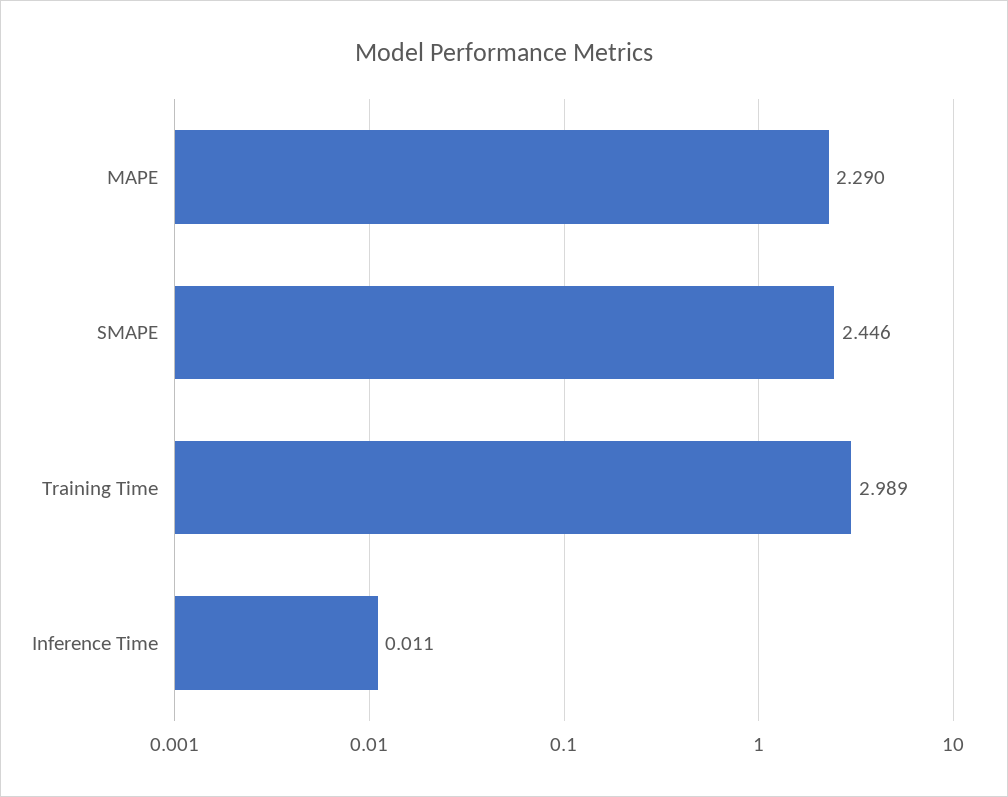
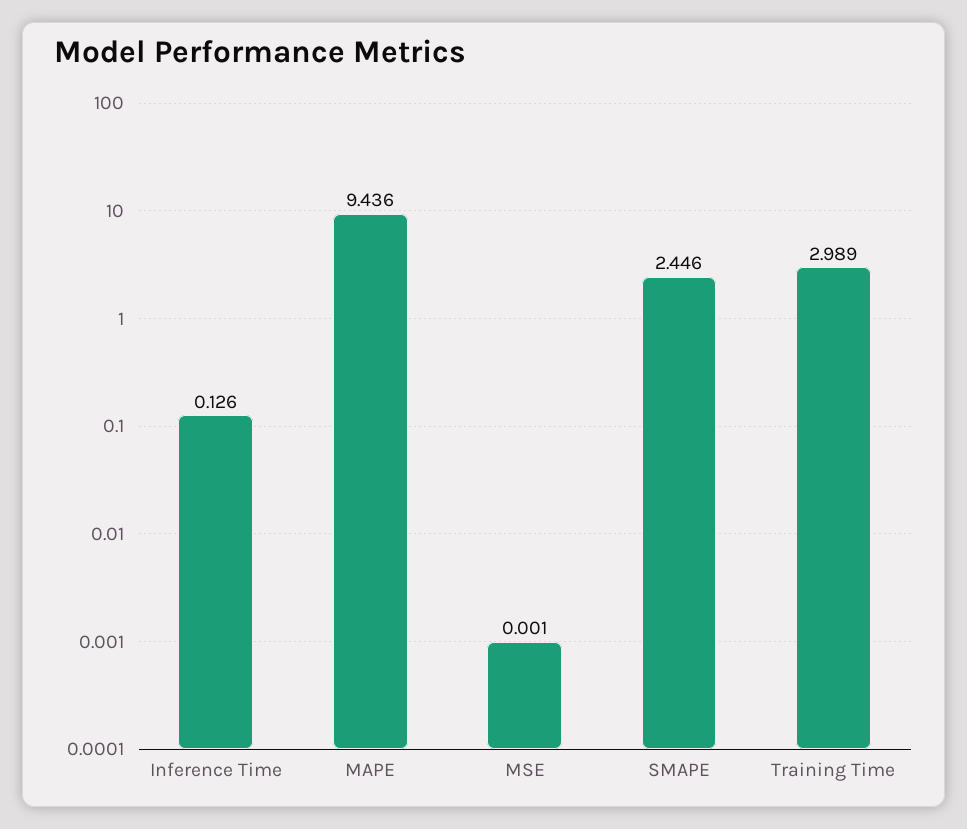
  {
-   "MAPE": 2.29,
+   "MAPE": 9.436,
    "SMAPE": 2.446,
    "Training Time": 2.989,
-   "Inference Time": 0.011
+   "Inference Time": 0.126,
+   "MSE": 0.001
  }

